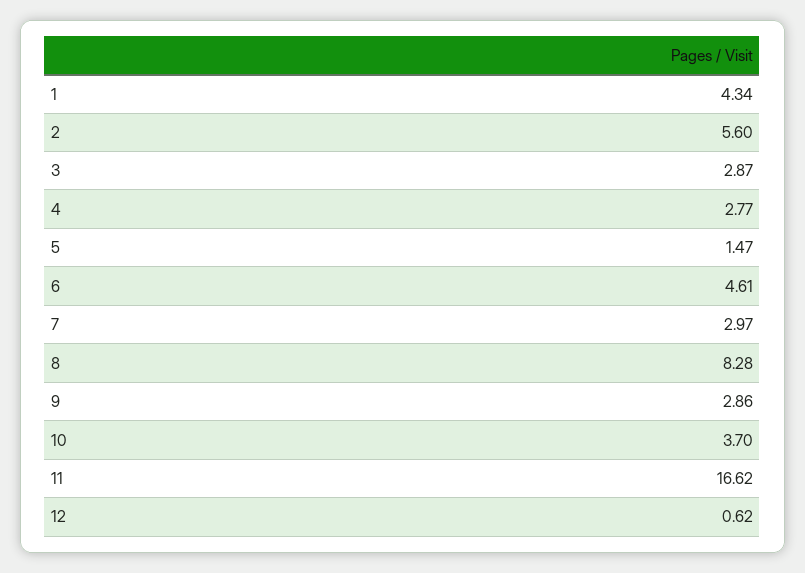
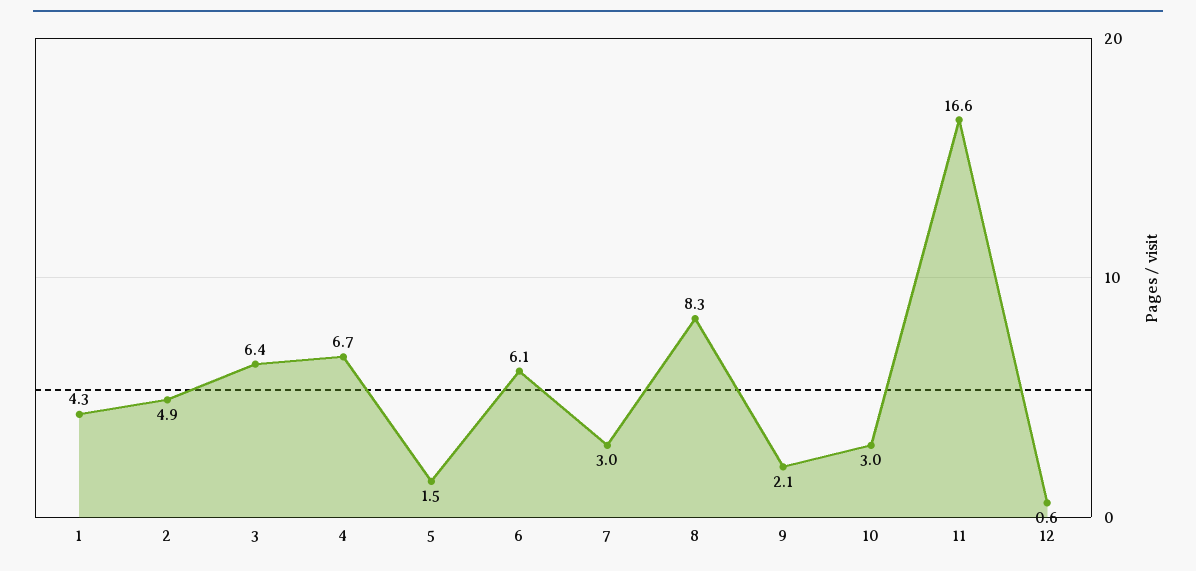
  {
    "1": 4.34,
-   "2": 5.6,
+   "2": 4.9,
-   "3": 2.87,
+   "3": 6.4,
-   "4": 2.77,
+   "4": 6.7,
    "5": 1.47,
-   "6": 4.61,
+   "6": 6.1,
    "7": 2.97,
    "8": 8.28,
-   "9": 2.86,
+   "9": 2.1,
-   "10": 3.7,
+   "10": 3,
    "11": 16.62,
    "12": 0.62
  }

